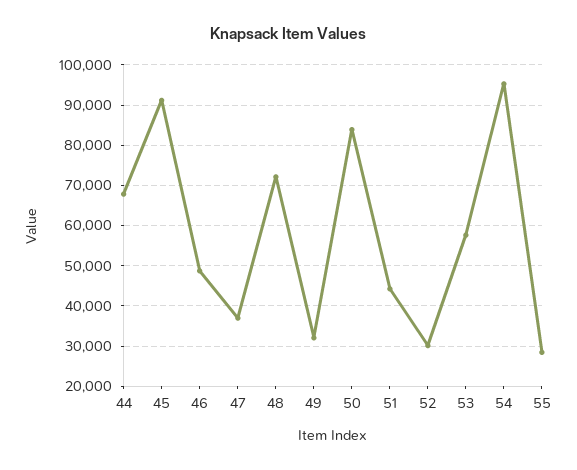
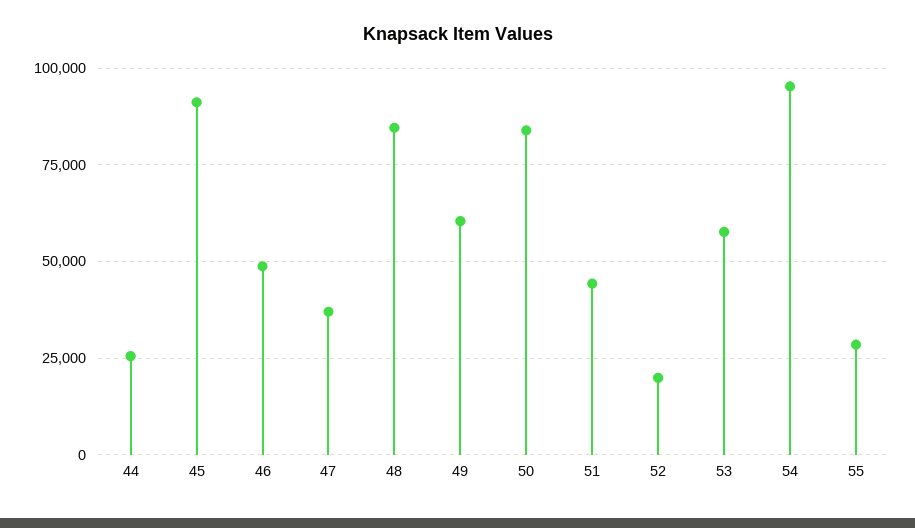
  {
-   "44": 68000,
+   "44": 25000,
    "45": 92000,
    "46": 48000,
    "47": 36000,
-   "48": 72000,
+   "48": 85000,
-   "49": 32000,
+   "49": 60000,
    "50": 84000,
    "51": 44000,
-   "52": 30000,
+   "52": 20000,
    "53": 58000,
    "54": 96000,
    "55": 28000
  }

